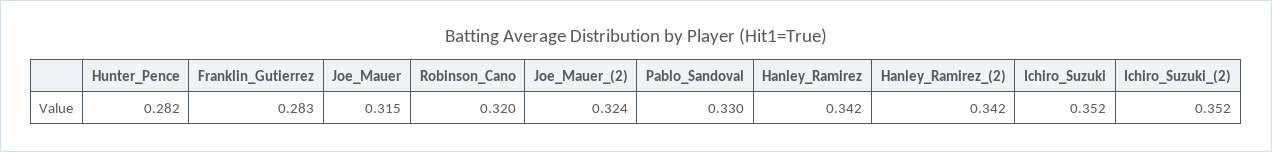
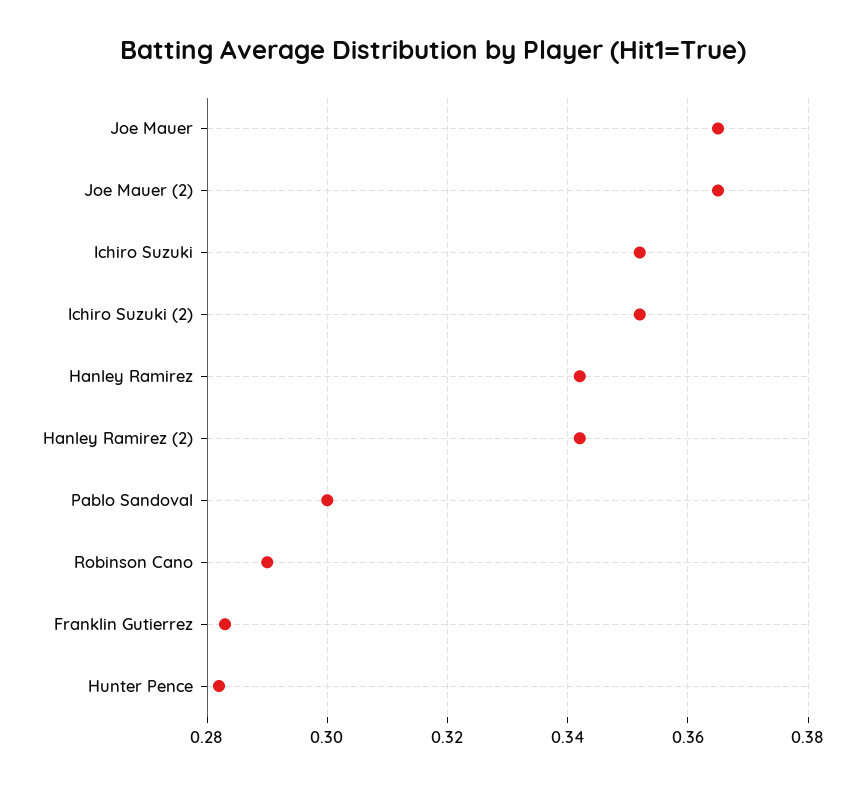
  {
    "Hunter_Pence": 0.282,
    "Franklin_Gutierrez": 0.283,
-   "Joe_Mauer": 0.315,
+   "Joe_Mauer": 0.365,
-   "Robinson_Cano": 0.32,
+   "Robinson_Cano": 0.29,
-   "Joe_Mauer_(2)": 0.324,
+   "Joe_Mauer_(2)": 0.365,
-   "Pablo_Sandoval": 0.33,
+   "Pablo_Sandoval": 0.3,
    "Hanley_Ramirez": 0.342,
    "Hanley_Ramirez_(2)": 0.342,
    "Ichiro_Suzuki": 0.352,
    "Ichiro_Suzuki_(2)": 0.352
  }

